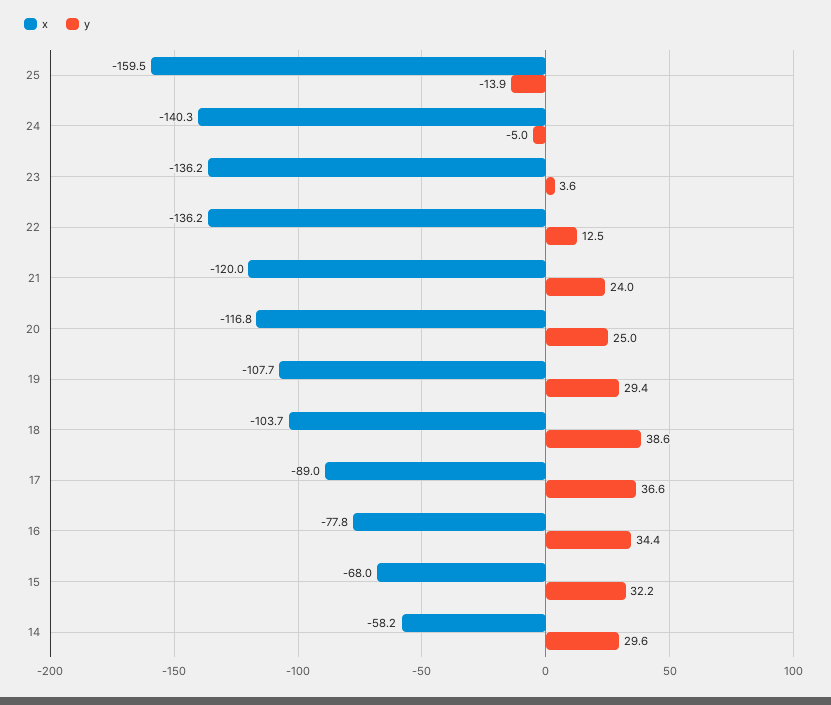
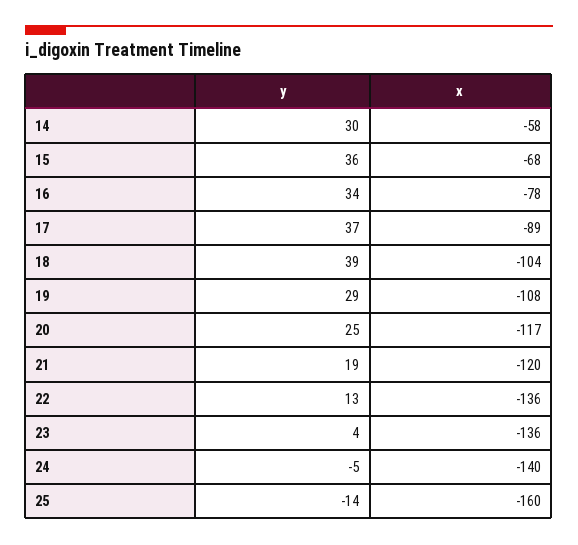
  {
    "x": {
      "25": -159.5,
      "24": -140.3,
      "23": -136.2,
      "22": -136.2,
      "21": -120,
      "20": -116.8,
      "19": -107.7,
      "18": -103.7,
      "17": -89,
      "16": -77.8,
      "15": -68,
      "14": -58.2
    },
    "y": {
      "25": -13.9,
      "24": -5,
      "23": 3.6,
      "22": 12.5,
-     "21": 24,
+     "21": 19,
      "20": 25,
      "19": 29.4,
      "18": 38.6,
      "17": 36.6,
      "16": 34.4,
-     "15": 32.2,
+     "15": 36,
      "14": 29.6
    }
  }

